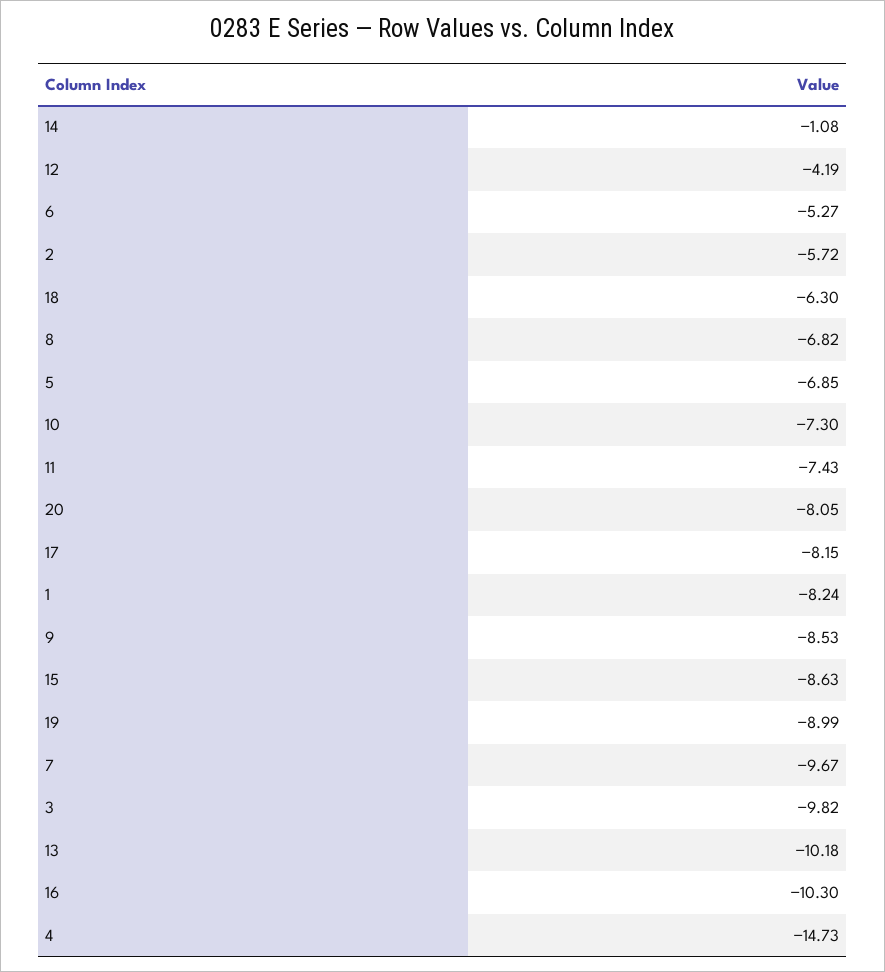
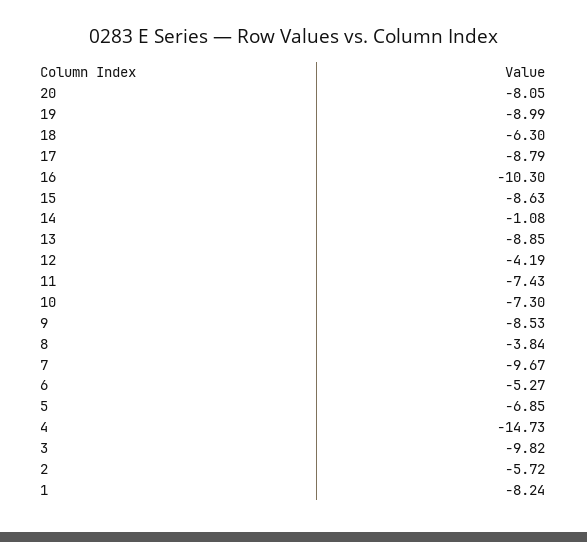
  {
    "14": -1.08,
    "12": -4.19,
    "6": -5.27,
    "2": -5.72,
    "18": -6.3,
-   "8": -6.82,
+   "8": -3.84,
    "5": -6.85,
    "10": -7.3,
    "11": -7.43,
    "20": -8.05,
-   "17": -8.15,
+   "17": -8.79,
    "1": -8.24,
    "9": -8.53,
    "15": -8.63,
    "19": -8.99,
    "7": -9.67,
    "3": -9.82,
-   "13": -10.18,
+   "13": -8.85,
    "16": -10.3,
    "4": -14.73
  }

